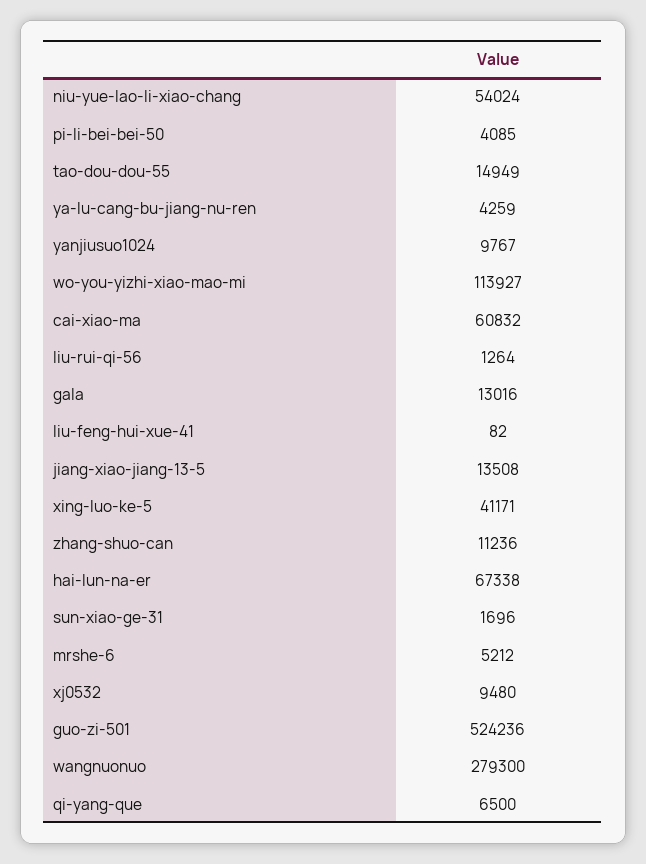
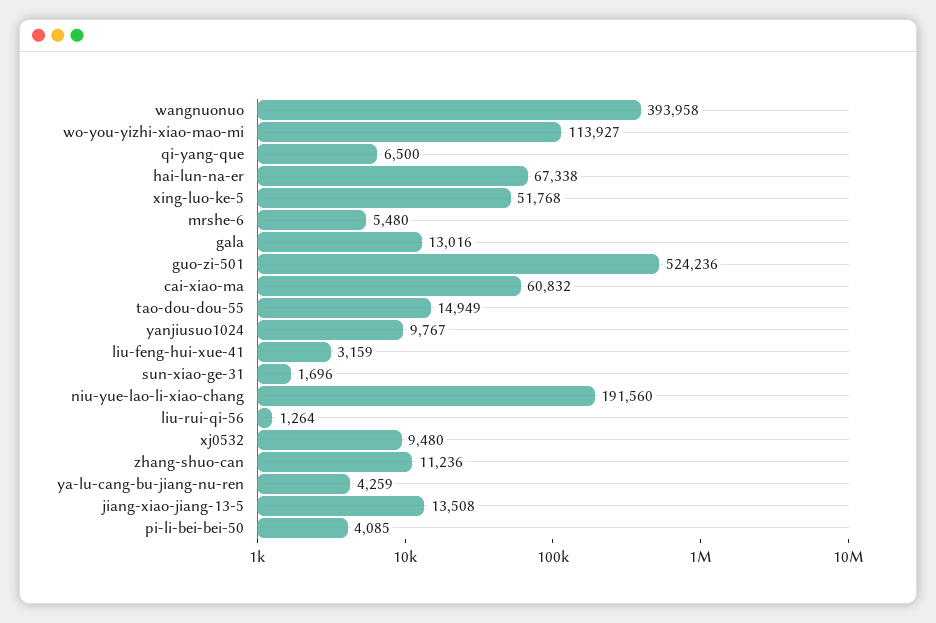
  {
-   "niu-yue-lao-li-xiao-chang": 54024,
+   "niu-yue-lao-li-xiao-chang": 191560,
    "pi-li-bei-bei-50": 4085,
    "tao-dou-dou-55": 14949,
    "ya-lu-cang-bu-jiang-nu-ren": 4259,
    "yanjiusuo1024": 9767,
    "wo-you-yizhi-xiao-mao-mi": 113927,
    "cai-xiao-ma": 60832,
    "liu-rui-qi-56": 1264,
    "gala": 13016,
-   "liu-feng-hui-xue-41": 82,
+   "liu-feng-hui-xue-41": 3159,
    "jiang-xiao-jiang-13-5": 13508,
-   "xing-luo-ke-5": 41171,
+   "xing-luo-ke-5": 51768,
    "zhang-shuo-can": 11236,
    "hai-lun-na-er": 67338,
    "sun-xiao-ge-31": 1696,
-   "mrshe-6": 5212,
+   "mrshe-6": 5480,
    "xj0532": 9480,
    "guo-zi-501": 524236,
-   "wangnuonuo": 279300,
+   "wangnuonuo": 393958,
    "qi-yang-que": 6500
  }

